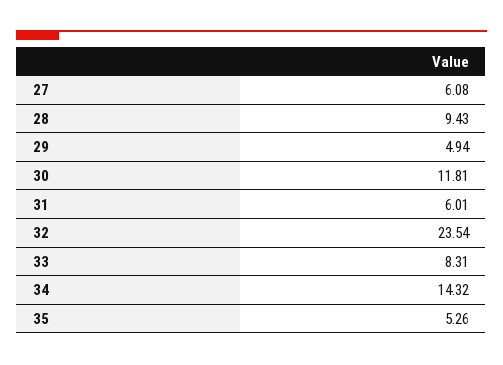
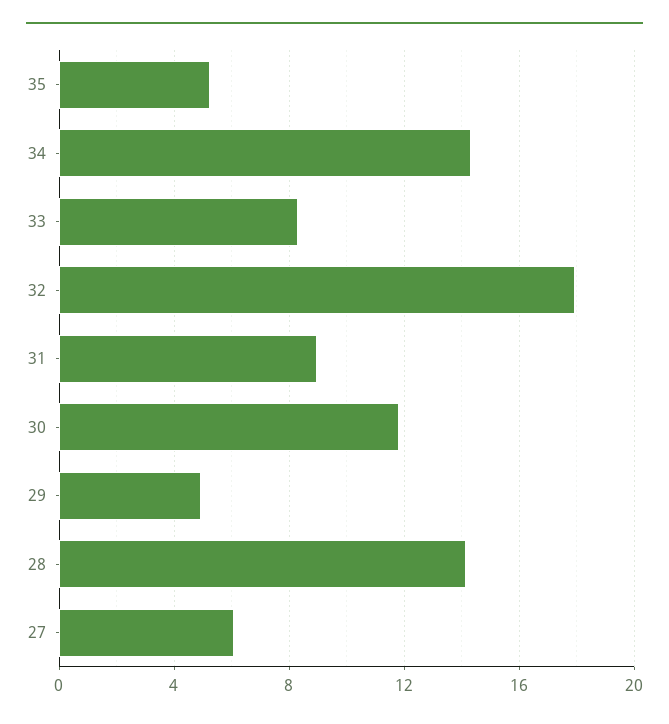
  {
    "27": 6.08,
-   "28": 9.43,
+   "28": 14,
    "29": 4.94,
    "30": 11.81,
-   "31": 6.01,
+   "31": 9,
-   "32": 23.54,
+   "32": 18,
    "33": 8.31,
    "34": 14.32,
    "35": 5.26
  }

